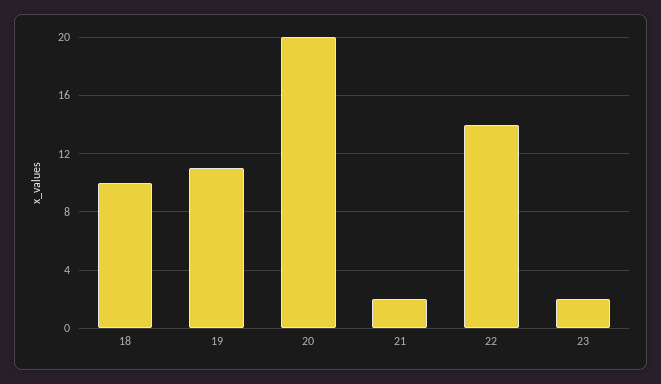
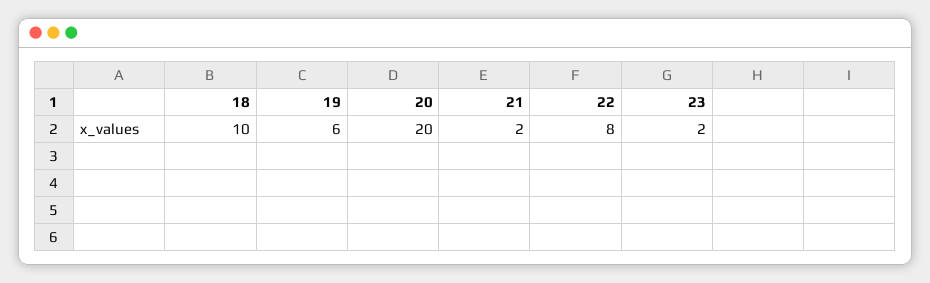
  {
    "18": 10,
-   "19": 11,
+   "19": 6,
    "20": 20,
    "21": 2,
-   "22": 14,
+   "22": 8,
    "23": 2
  }

